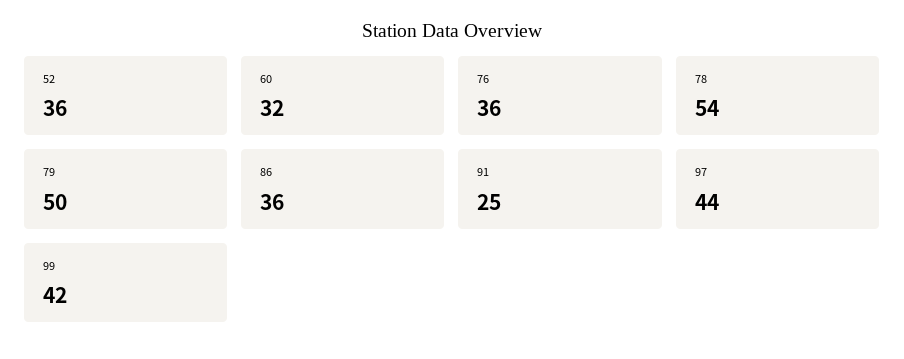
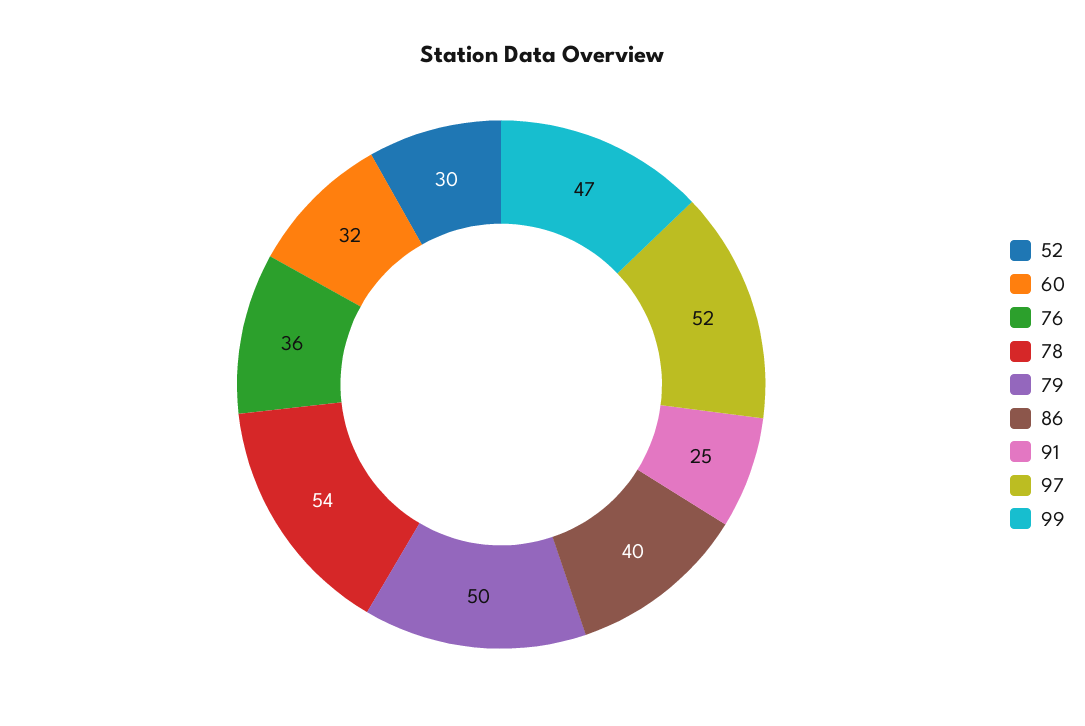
  {
-   "52": 36,
+   "52": 30,
    "60": 32,
    "76": 36,
    "78": 54,
    "79": 50,
-   "86": 36,
+   "86": 40,
    "91": 25,
-   "97": 44,
+   "97": 52,
-   "99": 42
+   "99": 47
  }

